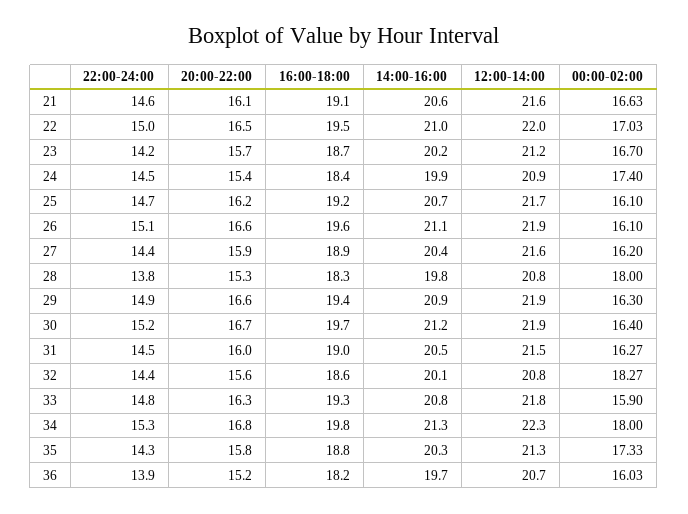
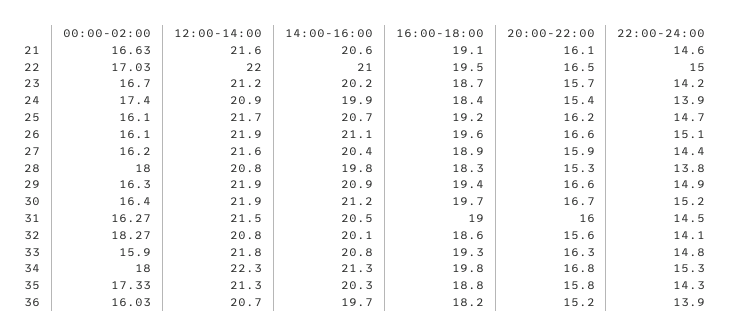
  {
    "22:00-24:00": {
      "21": 14.6,
      "22": 15,
      "23": 14.2,
-     "24": 14.5,
+     "24": 13.9,
      "25": 14.7,
      "26": 15.1,
      "27": 14.4,
      "28": 13.8,
      "29": 14.9,
      "30": 15.2,
      "31": 14.5,
-     "32": 14.4,
+     "32": 14.1,
      "33": 14.8,
      "34": 15.3,
      "35": 14.3,
      "36": 13.9
    },
    "20:00-22:00": {
      "21": 16.1,
      "22": 16.5,
      "23": 15.7,
      "24": 15.4,
      "25": 16.2,
      "26": 16.6,
      "27": 15.9,
      "28": 15.3,
      "29": 16.6,
      "30": 16.7,
      "31": 16,
      "32": 15.6,
      "33": 16.3,
      "34": 16.8,
      "35": 15.8,
      "36": 15.2
    },
    "16:00-18:00": {
      "21": 19.1,
      "22": 19.5,
      "23": 18.7,
      "24": 18.4,
      "25": 19.2,
      "26": 19.6,
      "27": 18.9,
      "28": 18.3,
      "29": 19.4,
      "30": 19.7,
      "31": 19,
      "32": 18.6,
      "33": 19.3,
      "34": 19.8,
      "35": 18.8,
      "36": 18.2
    },
    "14:00-16:00": {
      "21": 20.6,
      "22": 21,
      "23": 20.2,
      "24": 19.9,
      "25": 20.7,
      "26": 21.1,
      "27": 20.4,
      "28": 19.8,
      "29": 20.9,
      "30": 21.2,
      "31": 20.5,
      "32": 20.1,
      "33": 20.8,
      "34": 21.3,
      "35": 20.3,
      "36": 19.7
    },
    "12:00-14:00": {
      "21": 21.6,
      "22": 22,
      "23": 21.2,
      "24": 20.9,
      "25": 21.7,
      "26": 21.9,
      "27": 21.6,
      "28": 20.8,
      "29": 21.9,
      "30": 21.9,
      "31": 21.5,
      "32": 20.8,
      "33": 21.8,
      "34": 22.3,
      "35": 21.3,
      "36": 20.7
    },
    "00:00-02:00": {
      "21": 16.63,
      "22": 17.03,
      "23": 16.7,
      "24": 17.4,
      "25": 16.1,
      "26": 16.1,
      "27": 16.2,
      "28": 18,
      "29": 16.3,
      "30": 16.4,
      "31": 16.27,
      "32": 18.27,
      "33": 15.9,
      "34": 18,
      "35": 17.33,
      "36": 16.03
    }
  }

